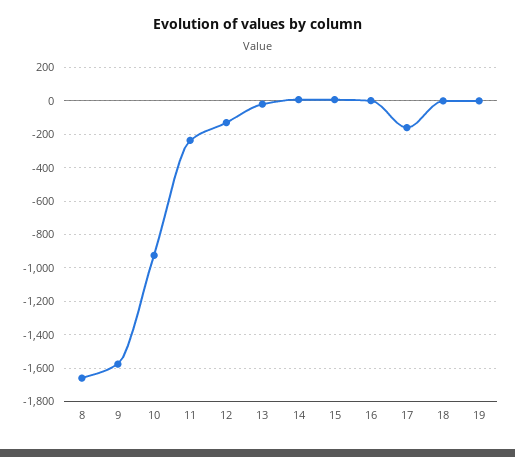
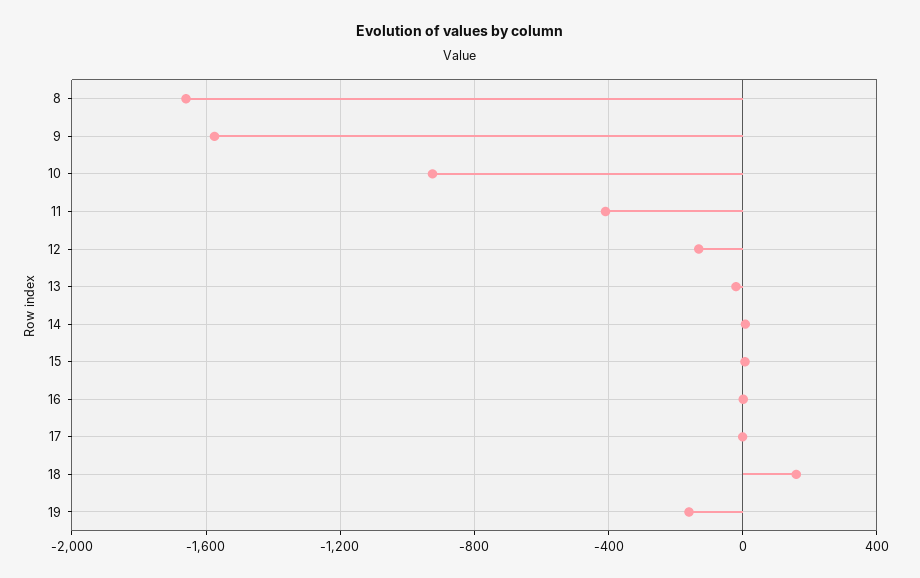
  {
    "8": -1650,
    "9": -1600,
    "10": -950,
-   "11": -250,
+   "11": -400,
    "12": -150,
    "13": 0,
    "14": 0,
    "15": 0,
    "16": 0,
-   "17": -150,
+   "17": 0,
-   "18": 0,
+   "18": 150,
-   "19": 0
+   "19": -150
  }

